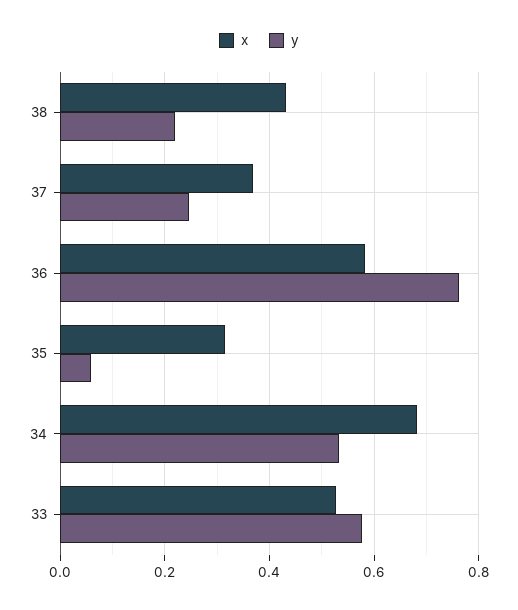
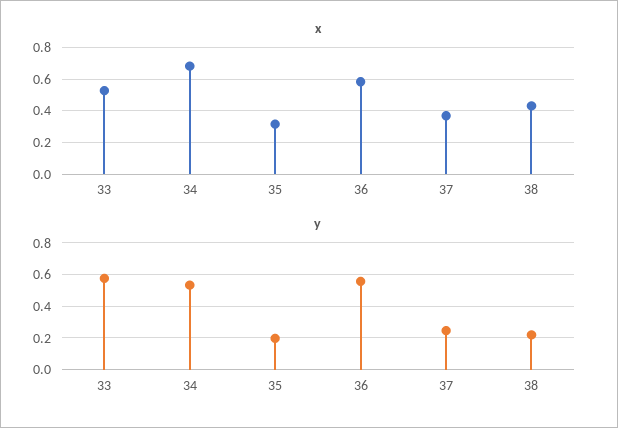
  {
    "x": {
      "38": 0.44,
      "37": 0.36,
      "36": 0.58,
      "35": 0.32,
      "34": 0.68,
      "33": 0.52
    },
    "y": {
      "38": 0.22,
      "37": 0.24,
-     "36": 0.76,
+     "36": 0.55,
-     "35": 0.06,
+     "35": 0.2,
      "34": 0.54,
      "33": 0.58
    }
  }

